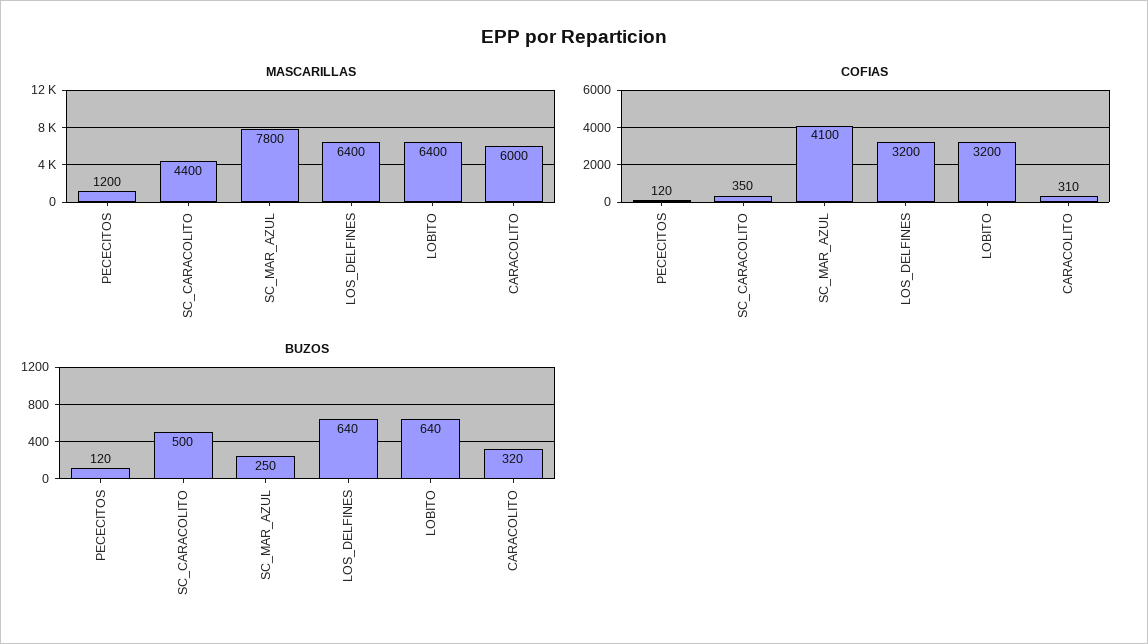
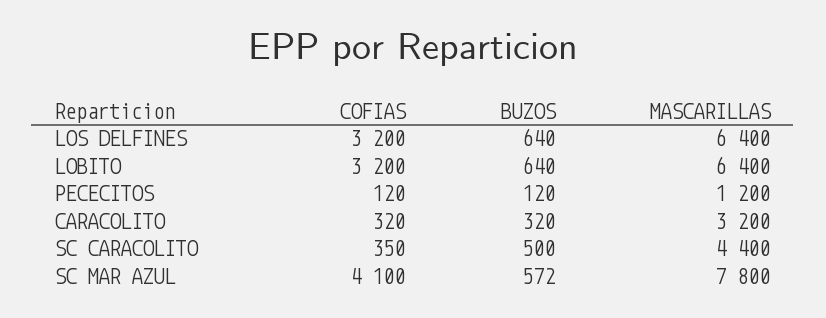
  {
    "MASCARILLAS": {
      "PECECITOS": 1200,
      "SC_CARACOLITO": 4400,
      "SC_MAR_AZUL": 7800,
      "LOS_DELFINES": 6400,
      "LOBITO": 6400,
-     "CARACOLITO": 6000
+     "CARACOLITO": 3200
    },
    "COFIAS": {
      "PECECITOS": 120,
      "SC_CARACOLITO": 350,
      "SC_MAR_AZUL": 4100,
      "LOS_DELFINES": 3200,
      "LOBITO": 3200,
-     "CARACOLITO": 310
+     "CARACOLITO": 320
    },
    "BUZOS": {
      "PECECITOS": 120,
      "SC_CARACOLITO": 500,
-     "SC_MAR_AZUL": 250,
+     "SC_MAR_AZUL": 572,
      "LOS_DELFINES": 640,
      "LOBITO": 640,
      "CARACOLITO": 320
    }
  }

